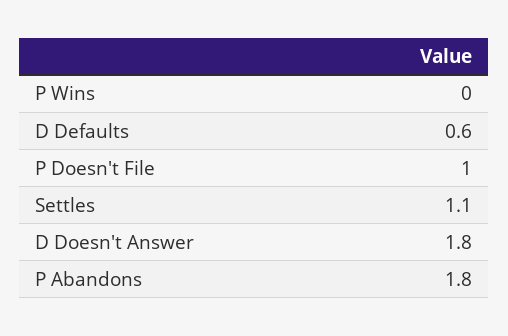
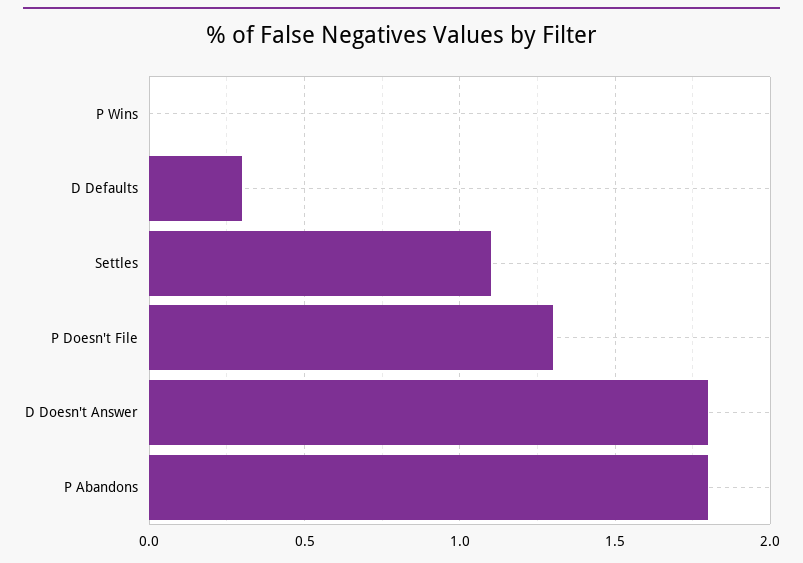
  {
    "P Wins": 0,
-   "D Defaults": 0.6,
+   "D Defaults": 0.3,
-   "P Doesn't File": 1,
+   "P Doesn't File": 1.3,
    "Settles": 1.1,
    "D Doesn't Answer": 1.8,
    "P Abandons": 1.8
  }

